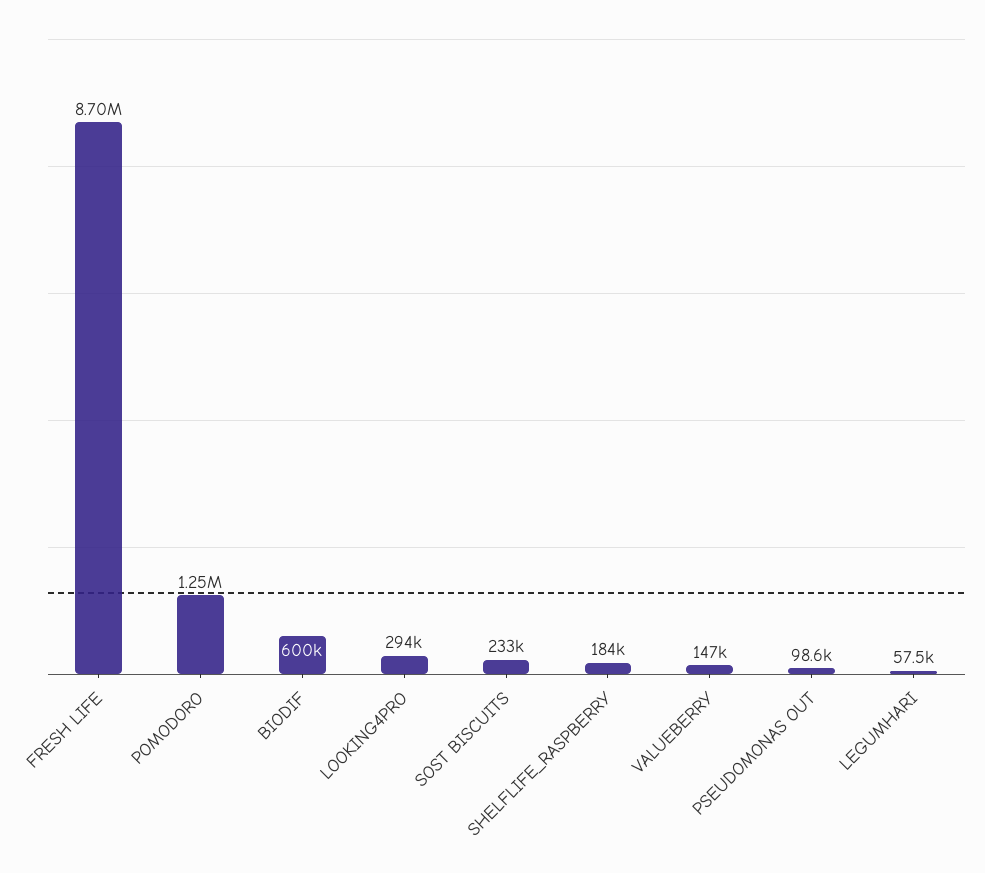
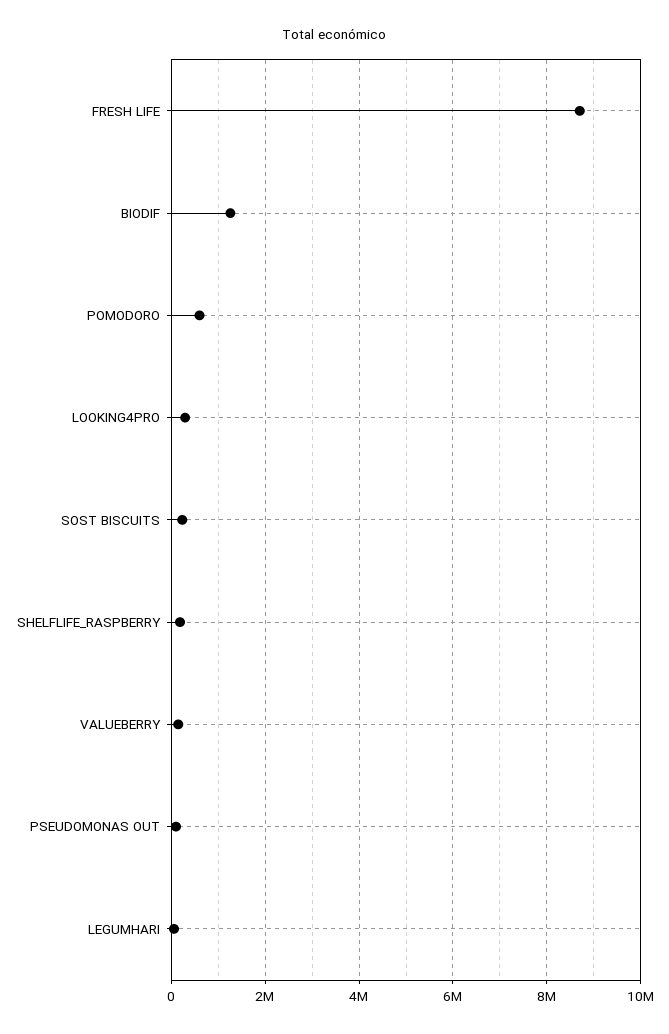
  {
    "FRESH LIFE": 8700000,
-   "POMODORO": 1250000,
+   "POMODORO": 600000,
-   "BIODIF": 600000,
+   "BIODIF": 1200000,
    "LOOKING4PRO": 294000,
    "SOST BISCUITS": 233000,
    "SHELFLIFE_RASPBERRY": 184000,
    "VALUEBERRY": 147000,
    "PSEUDOMONAS OUT": 98600,
    "LEGUMHARI": 57500
  }

